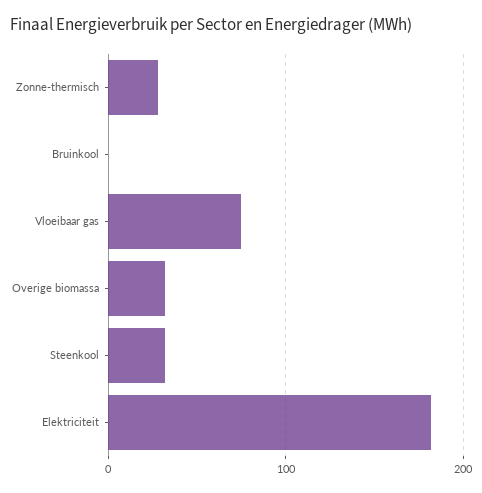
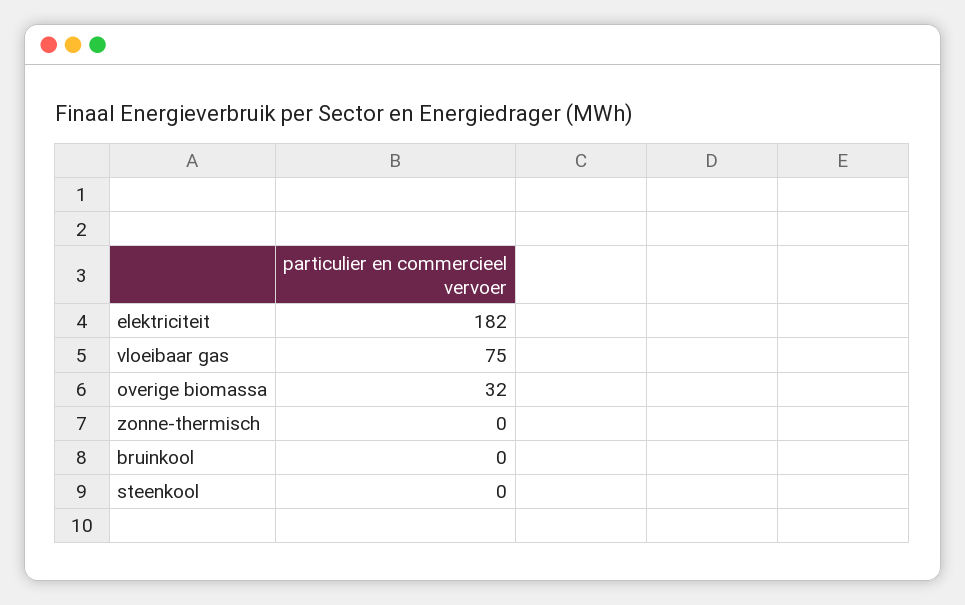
  {
-   "Zonne-thermisch": 30,
+   "Zonne-thermisch": 0,
    "Bruinkool": 0,
    "Vloeibaar gas": 75,
    "Overige biomassa": 32,
-   "Steenkool": 30,
+   "Steenkool": 0,
    "Elektriciteit": 182
  }

